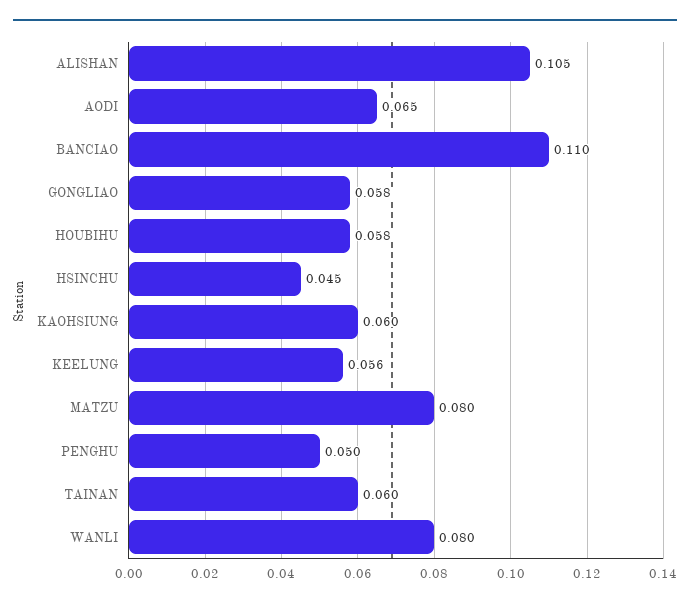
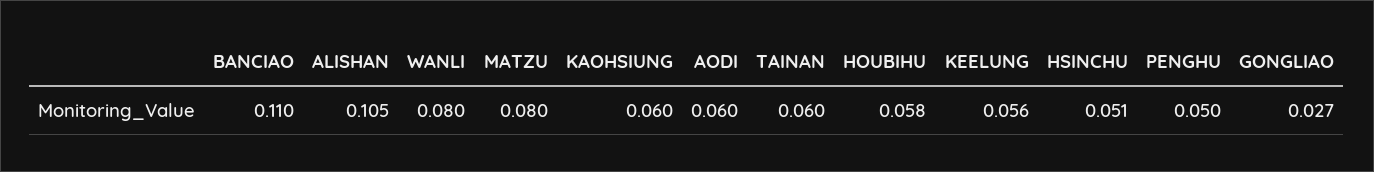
  {
    "ALISHAN": 0.105,
-   "AODI": 0.065,
+   "AODI": 0.06,
    "BANCIAO": 0.11,
-   "GONGLIAO": 0.058,
+   "GONGLIAO": 0.027,
    "HOUBIHU": 0.058,
-   "HSINCHU": 0.045,
+   "HSINCHU": 0.051,
    "KAOHSIUNG": 0.06,
    "KEELUNG": 0.056,
    "MATZU": 0.08,
    "PENGHU": 0.05,
    "TAINAN": 0.06,
    "WANLI": 0.08
  }

